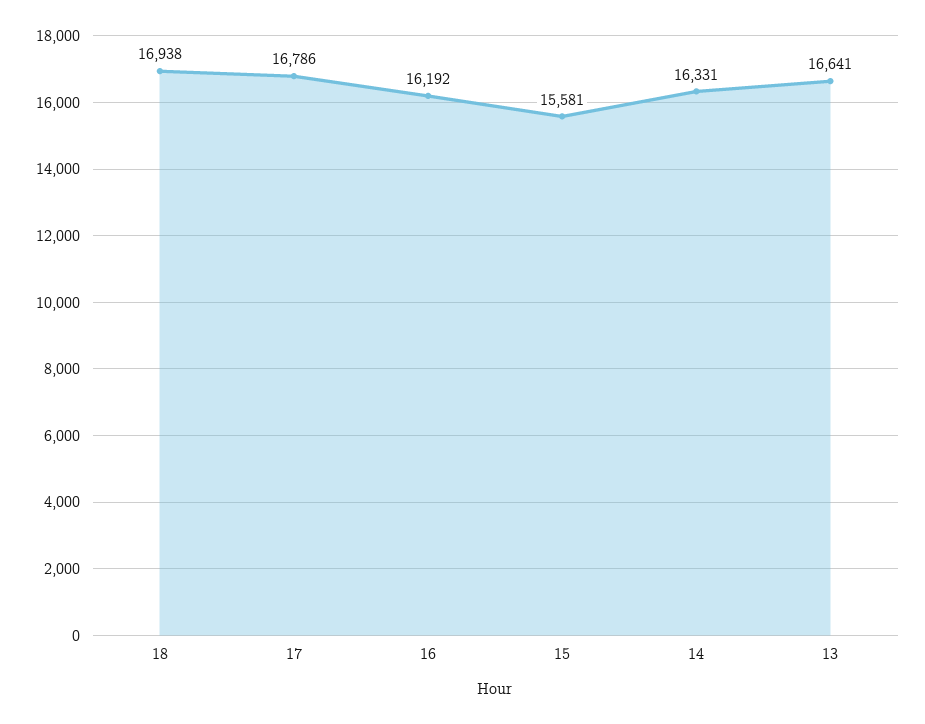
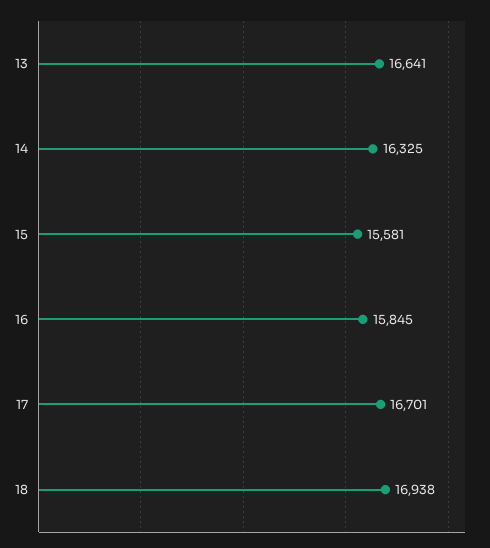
  {
    "18": 16938,
-   "17": 16786,
+   "17": 16701,
-   "16": 16192,
+   "16": 15845,
    "15": 15581,
-   "14": 16331,
+   "14": 16325,
    "13": 16641
  }

